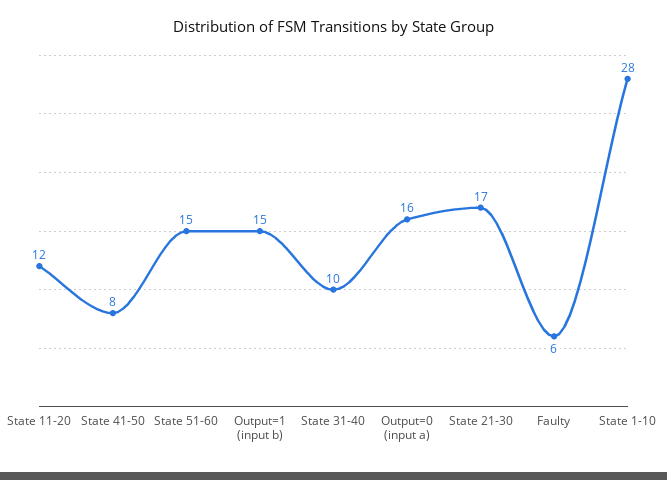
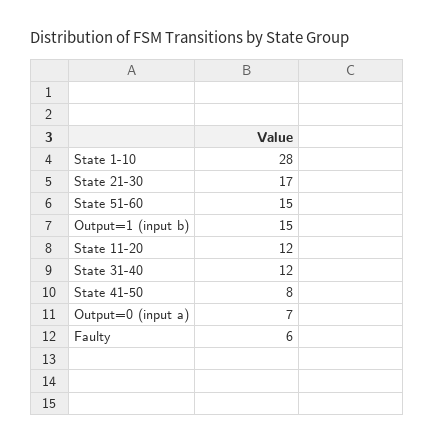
  {
    "State 11-20": 12,
    "State 41-50": 8,
    "State 51-60": 15,
    "Output=1 (input b)": 15,
-   "State 31-40": 10,
+   "State 31-40": 12,
-   "Output=0 (input a)": 16,
+   "Output=0 (input a)": 7,
    "State 21-30": 17,
    "Faulty": 6,
    "State 1-10": 28
  }

